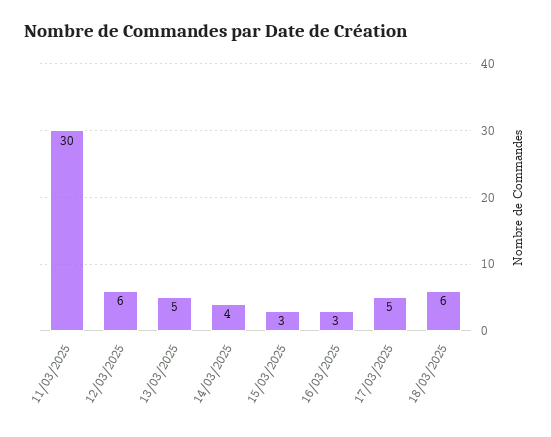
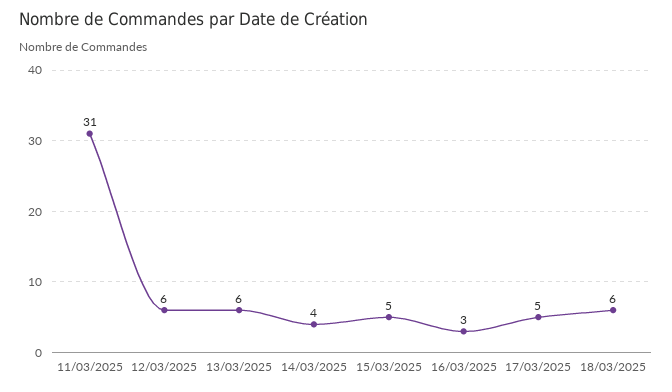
  {
-   "11/03/2025": 30,
+   "11/03/2025": 31,
    "12/03/2025": 6,
-   "13/03/2025": 5,
+   "13/03/2025": 6,
    "14/03/2025": 4,
-   "15/03/2025": 3,
+   "15/03/2025": 5,
    "16/03/2025": 3,
    "17/03/2025": 5,
    "18/03/2025": 6
  }

